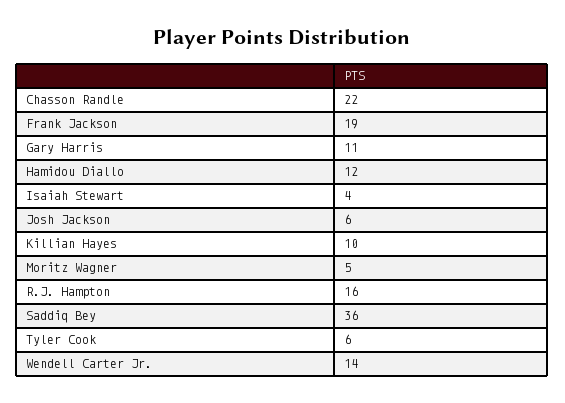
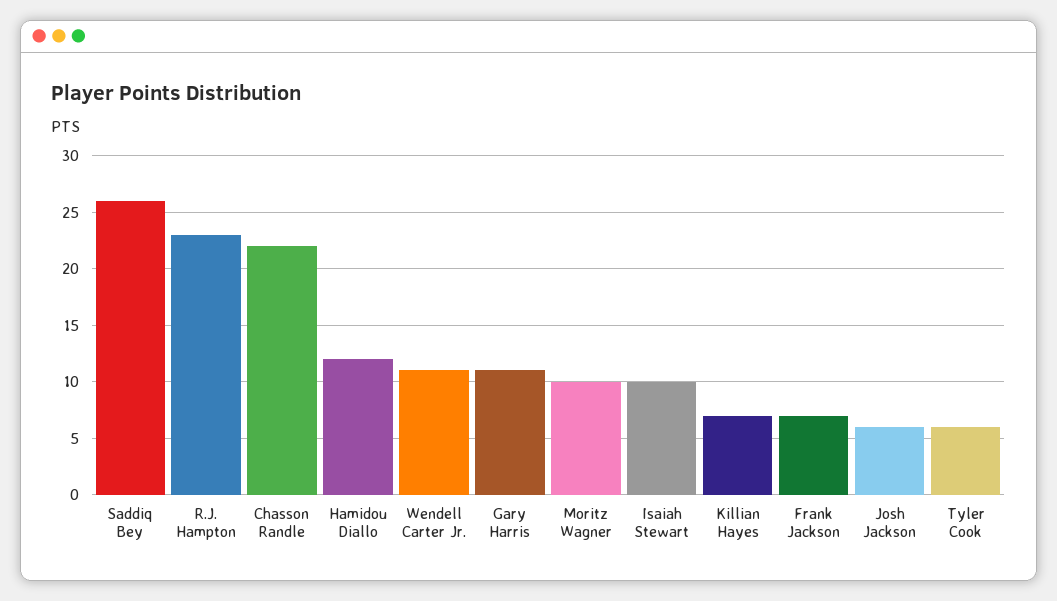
  {
    "Chasson Randle": 22,
-   "Frank Jackson": 19,
+   "Frank Jackson": 7,
    "Gary Harris": 11,
    "Hamidou Diallo": 12,
-   "Isaiah Stewart": 4,
+   "Isaiah Stewart": 10,
    "Josh Jackson": 6,
-   "Killian Hayes": 10,
+   "Killian Hayes": 7,
-   "Moritz Wagner": 5,
+   "Moritz Wagner": 10,
-   "R.J. Hampton": 16,
+   "R.J. Hampton": 23,
-   "Saddiq Bey": 36,
+   "Saddiq Bey": 26,
    "Tyler Cook": 6,
-   "Wendell Carter Jr.": 14
+   "Wendell Carter Jr.": 11
  }

